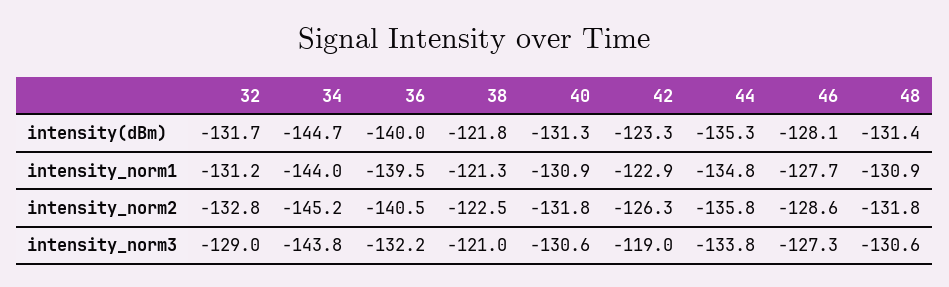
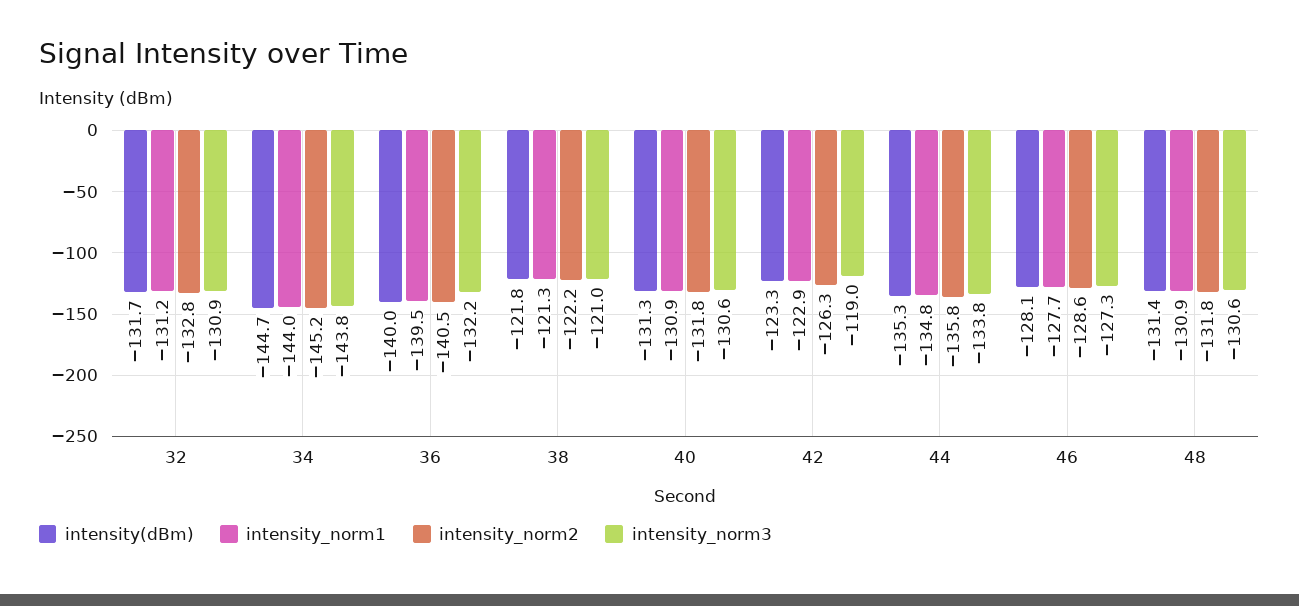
  {
    "intensity(dBm)": {
      "32": -131.7,
      "34": -144.7,
      "36": -140,
      "38": -121.8,
      "40": -131.3,
      "42": -123.3,
      "44": -135.3,
      "46": -128.1,
      "48": -131.4
    },
    "intensity_norm1": {
      "32": -131.2,
      "34": -144,
      "36": -139.5,
      "38": -121.3,
      "40": -130.9,
      "42": -122.9,
      "44": -134.8,
      "46": -127.7,
      "48": -130.9
    },
    "intensity_norm2": {
      "32": -132.8,
      "34": -145.2,
      "36": -140.5,
-     "38": -122.5,
+     "38": -122.2,
      "40": -131.8,
      "42": -126.3,
      "44": -135.8,
      "46": -128.6,
      "48": -131.8
    },
    "intensity_norm3": {
-     "32": -129,
+     "32": -130.9,
      "34": -143.8,
      "36": -132.2,
      "38": -121,
      "40": -130.6,
      "42": -119,
      "44": -133.8,
      "46": -127.3,
      "48": -130.6
    }
  }

